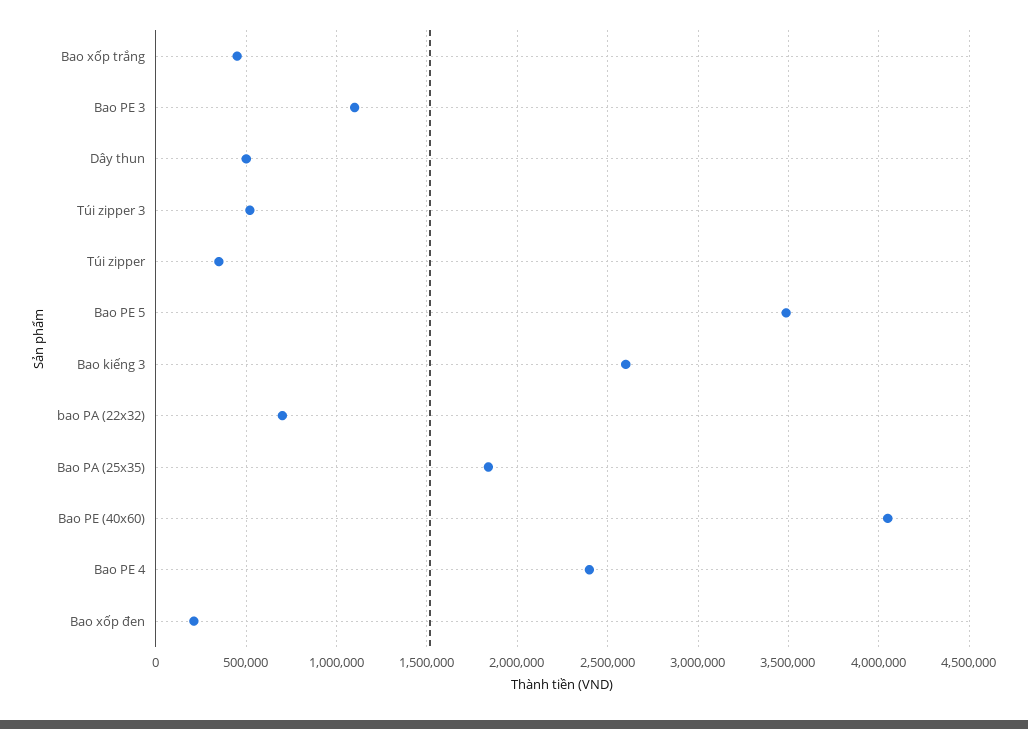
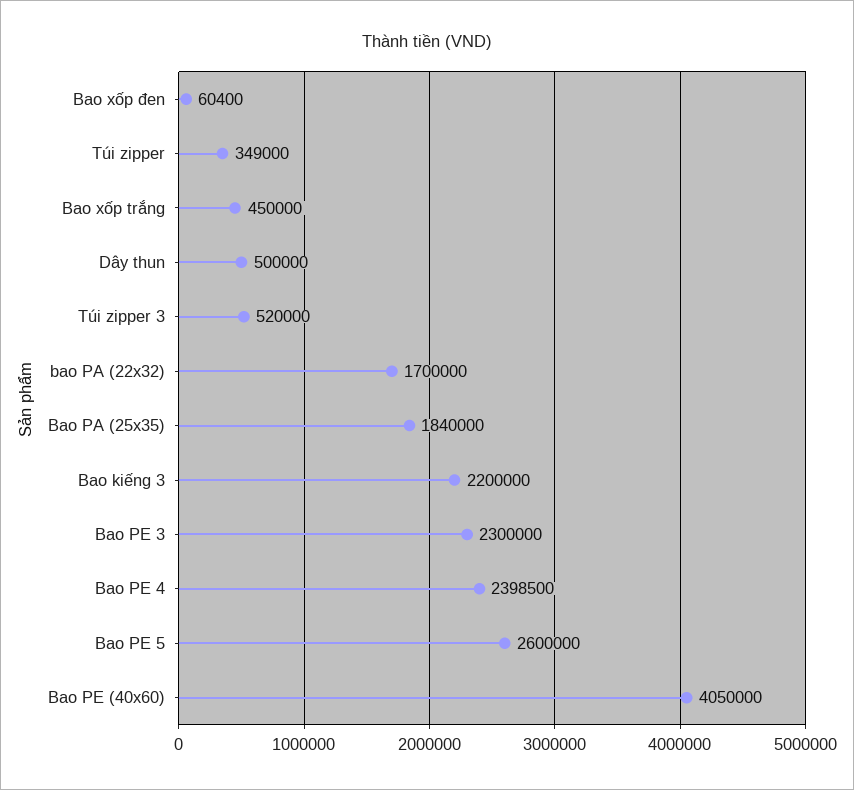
  {
    "Bao xốp trắng": 450000,
-   "Bao PE 3": 1100000,
+   "Bao PE 3": 2300000,
    "Dây thun": 500000,
    "Túi zipper 3": 520000,
    "Túi zipper": 349000,
-   "Bao PE 5": 3500000,
+   "Bao PE 5": 2600000,
-   "Bao kiếng 3": 2600000,
+   "Bao kiếng 3": 2200000,
-   "bao PA (22x32)": 700000,
+   "bao PA (22x32)": 1700000,
    "Bao PA (25x35)": 1840000,
    "Bao PE (40x60)": 4050000,
    "Bao PE 4": 2398500,
-   "Bao xốp đen": 200000
+   "Bao xốp đen": 60400
  }

